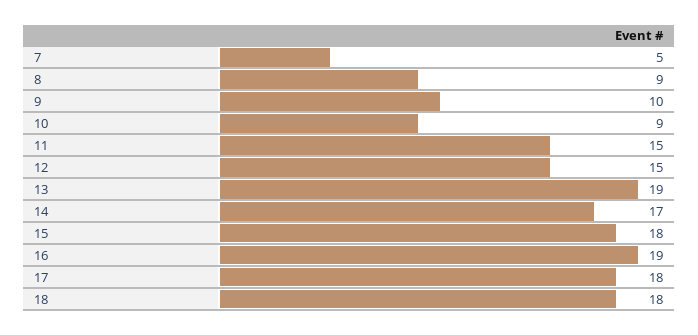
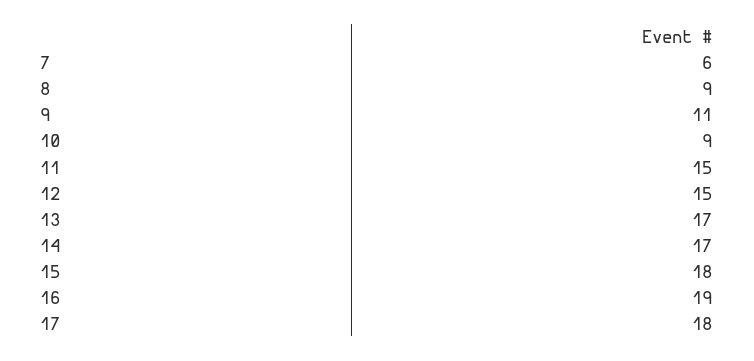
  {
-   "7": 5,
+   "7": 6,
    "8": 9,
-   "9": 10,
+   "9": 11,
    "10": 9,
    "11": 15,
    "12": 15,
-   "13": 19,
+   "13": 17,
    "14": 17,
    "15": 18,
    "16": 19,
-   "17": 18,
+   "17": 18
-   "18": 18
  }

